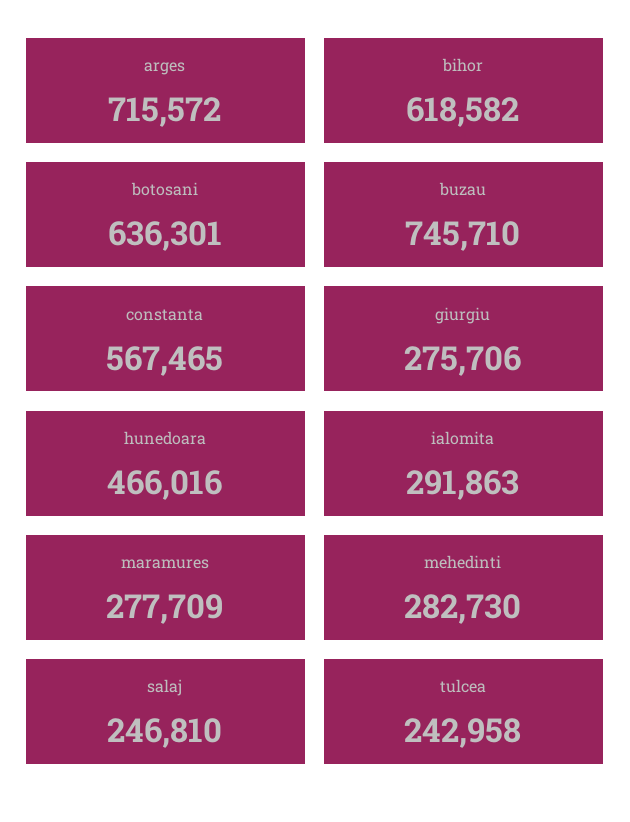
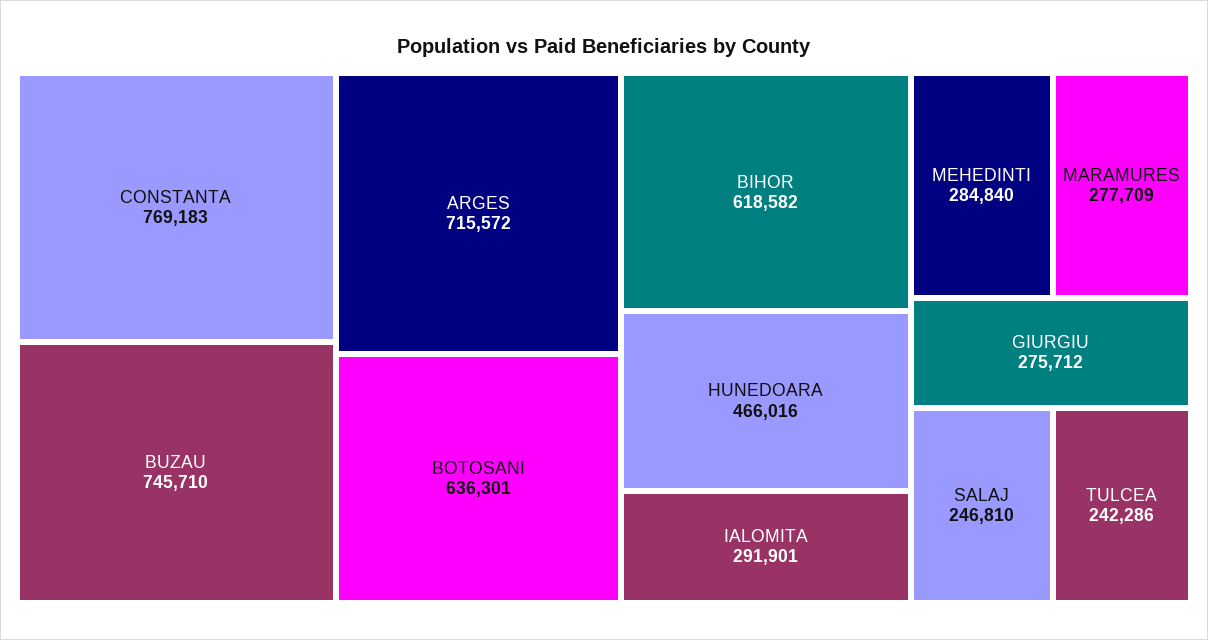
  {
    "arges": 715572,
    "bihor": 618582,
    "botosani": 636301,
    "buzau": 745710,
-   "constanta": 567465,
+   "constanta": 769183,
-   "giurgiu": 275706,
+   "giurgiu": 275712,
    "hunedoara": 466016,
-   "ialomita": 291863,
+   "ialomita": 291901,
    "maramures": 277709,
-   "mehedinti": 282730,
+   "mehedinti": 284840,
    "salaj": 246810,
-   "tulcea": 242958
+   "tulcea": 242286
  }

